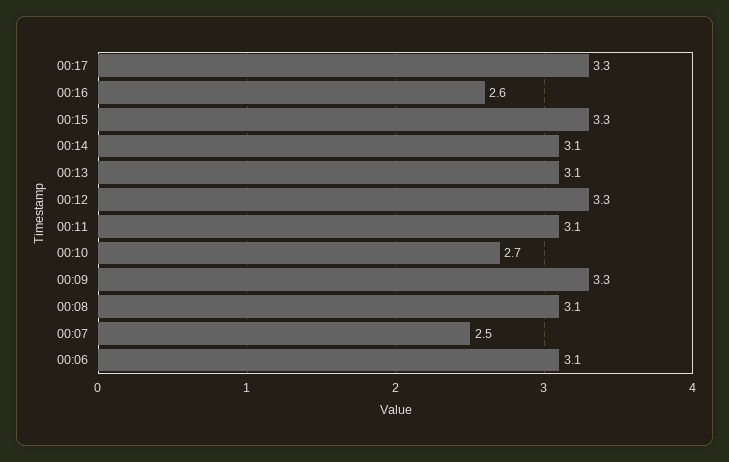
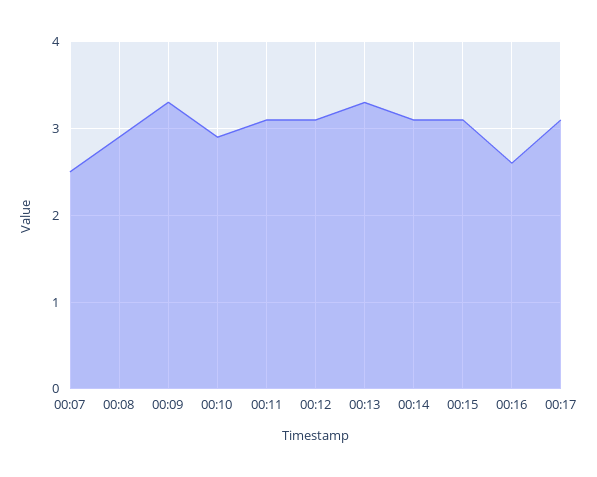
  {
-   "00:17": 3.3,
+   "00:17": 3.1,
    "00:16": 2.6,
-   "00:15": 3.3,
+   "00:15": 3.1,
    "00:14": 3.1,
-   "00:13": 3.1,
+   "00:13": 3.3,
-   "00:12": 3.3,
+   "00:12": 3.1,
    "00:11": 3.1,
-   "00:10": 2.7,
+   "00:10": 2.9,
    "00:09": 3.3,
-   "00:08": 3.1,
+   "00:08": 2.9,
-   "00:07": 2.5,
+   "00:07": 2.5
-   "00:06": 3.1
  }

